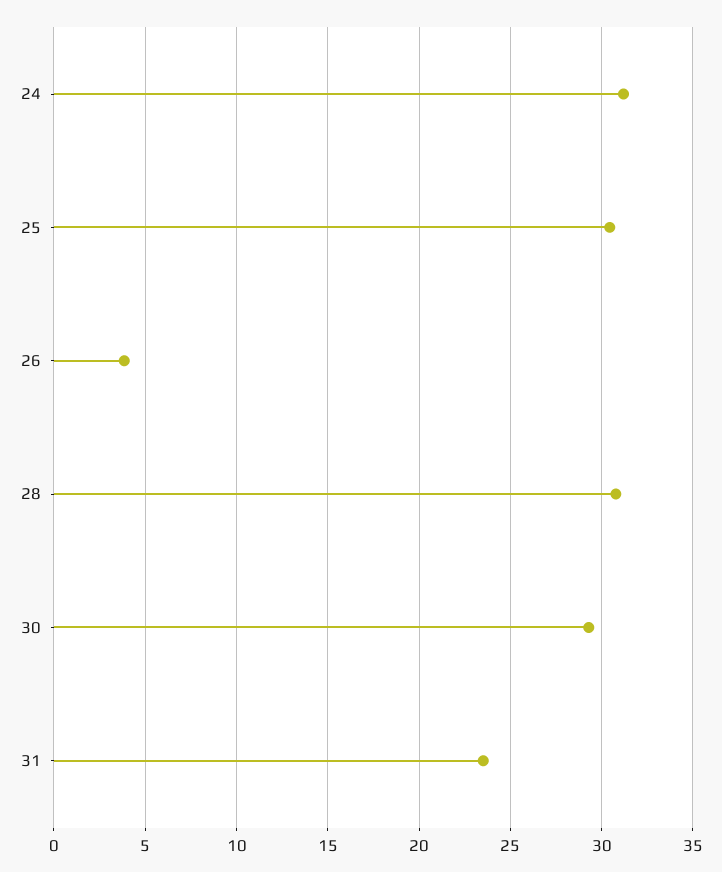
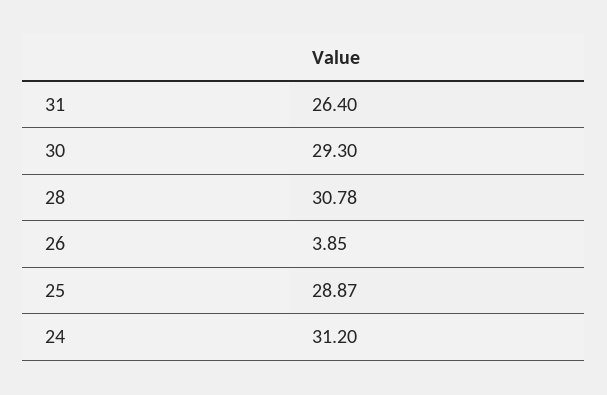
  {
    "24": 31.2,
-   "25": 30.5,
+   "25": 28.87,
    "26": 3.85,
    "28": 30.78,
    "30": 29.3,
-   "31": 23.5
+   "31": 26.4
  }

